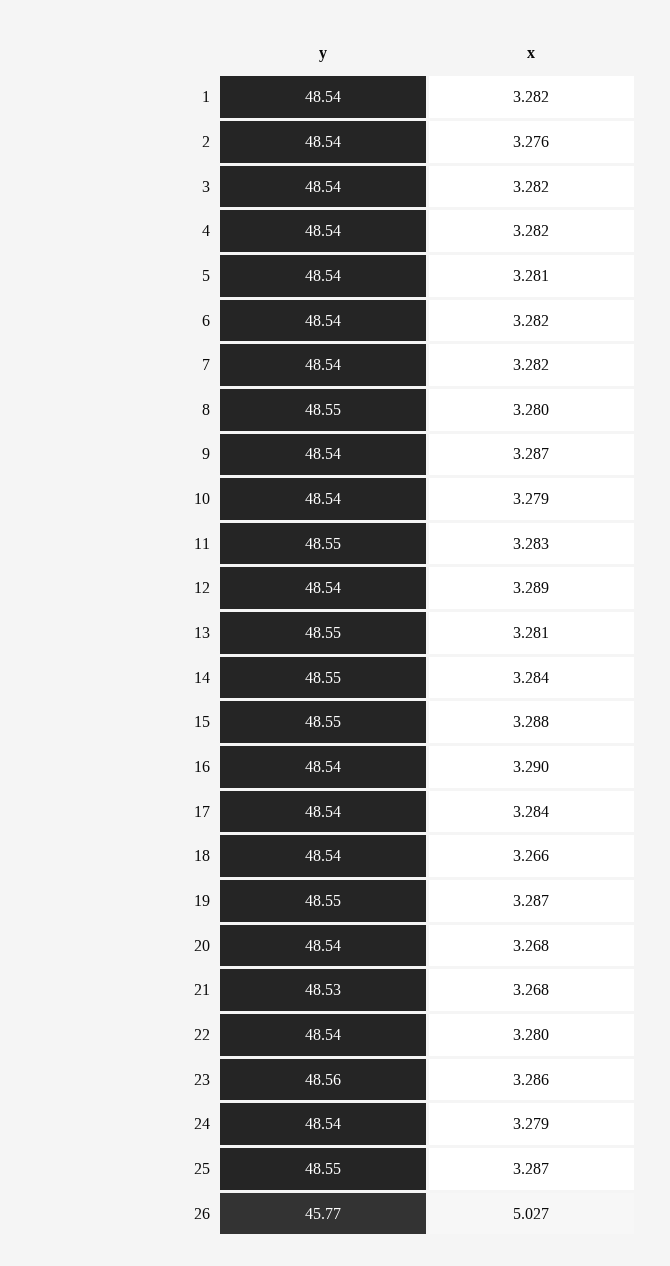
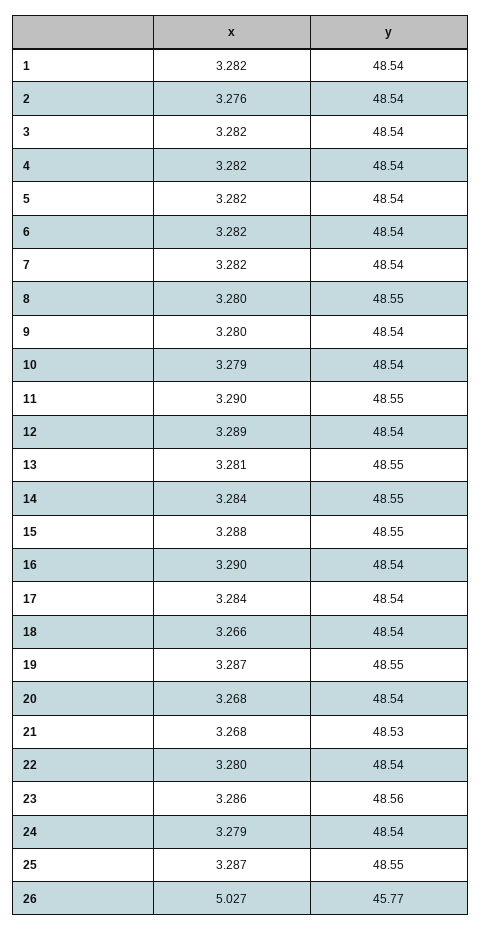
  {
    "y": {
      "1": 48.54,
      "2": 48.54,
      "3": 48.54,
      "4": 48.54,
      "5": 48.54,
      "6": 48.54,
      "7": 48.54,
      "8": 48.55,
      "9": 48.54,
      "10": 48.54,
      "11": 48.55,
      "12": 48.54,
      "13": 48.55,
      "14": 48.55,
      "15": 48.55,
      "16": 48.54,
      "17": 48.54,
      "18": 48.54,
      "19": 48.55,
      "20": 48.54,
      "21": 48.53,
      "22": 48.54,
      "23": 48.56,
      "24": 48.54,
      "25": 48.55,
      "26": 45.77
    },
    "x": {
      "1": 3.282,
      "2": 3.276,
      "3": 3.282,
      "4": 3.282,
-     "5": 3.281,
+     "5": 3.282,
      "6": 3.282,
      "7": 3.282,
      "8": 3.28,
-     "9": 3.287,
+     "9": 3.28,
      "10": 3.279,
-     "11": 3.283,
+     "11": 3.29,
      "12": 3.289,
      "13": 3.281,
      "14": 3.284,
      "15": 3.288,
      "16": 3.29,
      "17": 3.284,
      "18": 3.266,
      "19": 3.287,
      "20": 3.268,
      "21": 3.268,
      "22": 3.28,
      "23": 3.286,
      "24": 3.279,
      "25": 3.287,
      "26": 5.027
    }
  }

